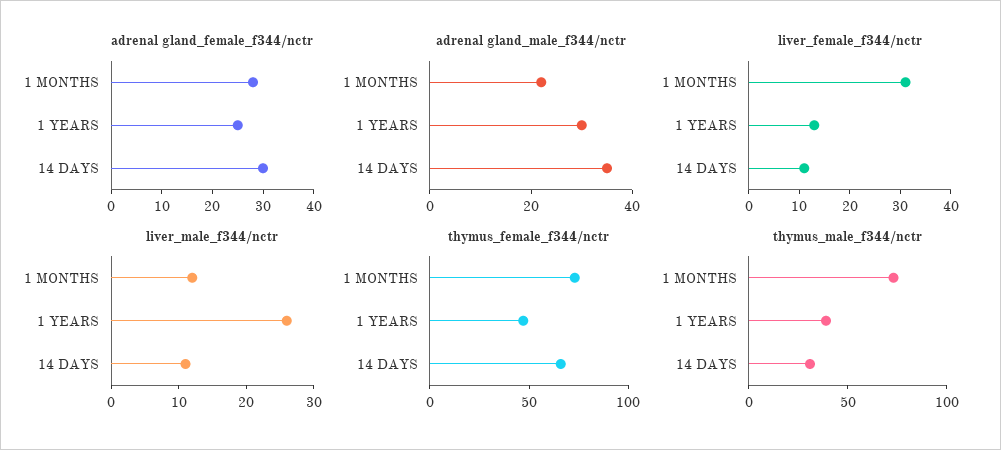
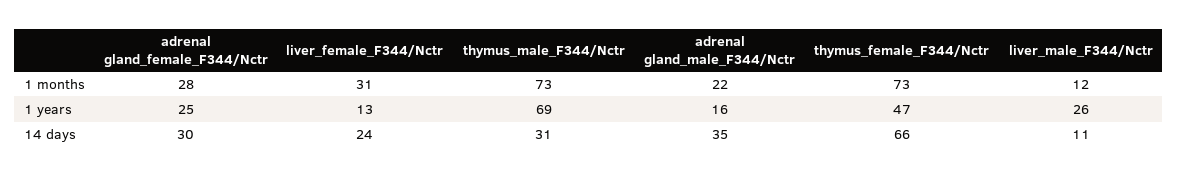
  {
    "adrenal gland_female_f344/nctr": {
      "1 MONTHS": 28,
      "1 YEARS": 25,
      "14 DAYS": 30
    },
    "adrenal gland_male_f344/nctr": {
      "1 MONTHS": 22,
-     "1 YEARS": 30,
+     "1 YEARS": 16,
      "14 DAYS": 35
    },
    "liver_female_f344/nctr": {
      "1 MONTHS": 31,
      "1 YEARS": 13,
-     "14 DAYS": 10
+     "14 DAYS": 24
    },
    "liver_male_f344/nctr": {
      "1 MONTHS": 12,
      "1 YEARS": 26,
      "14 DAYS": 11
    },
    "thymus_female_f344/nctr": {
      "1 MONTHS": 73,
      "1 YEARS": 47,
      "14 DAYS": 66
    },
    "thymus_male_f344/nctr": {
      "1 MONTHS": 73,
-     "1 YEARS": 40,
+     "1 YEARS": 69,
      "14 DAYS": 31
    }
  }

